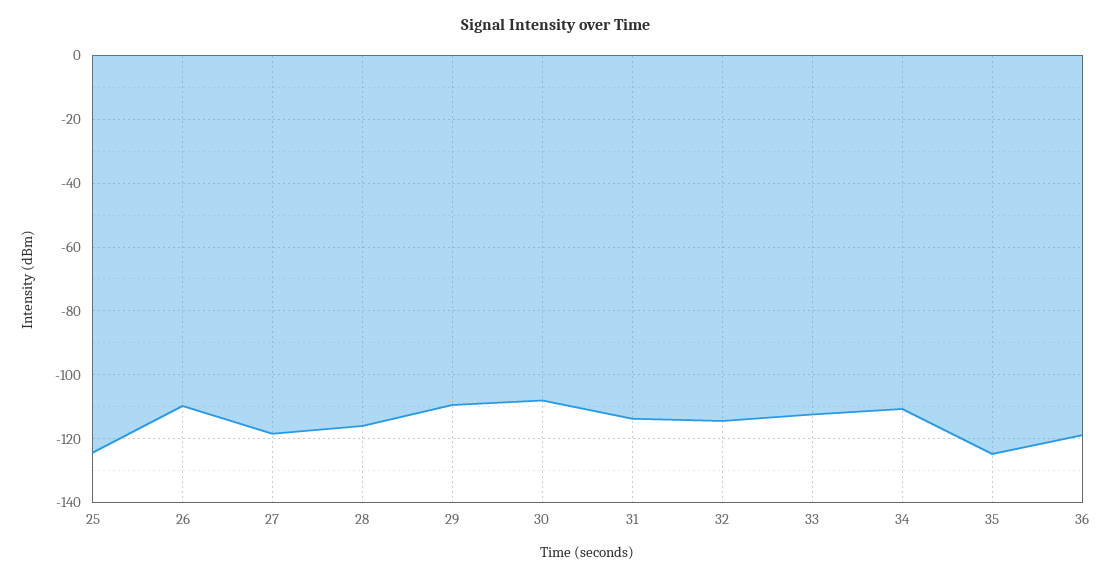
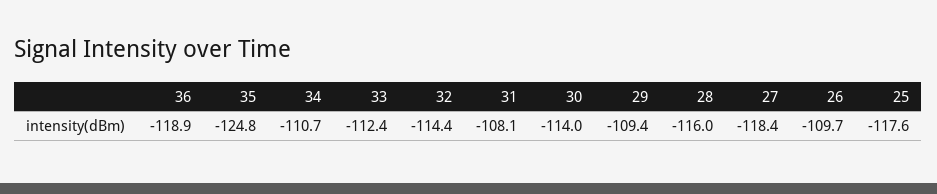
  {
-   "25": -124,
+   "25": -117.6,
    "26": -109.7,
    "27": -118.4,
    "28": -116,
    "29": -109.4,
-   "30": -108,
+   "30": -114,
-   "31": -114,
+   "31": -108.1,
    "32": -114.4,
    "33": -112.4,
    "34": -110.7,
    "35": -124.8,
    "36": -118.9
  }

